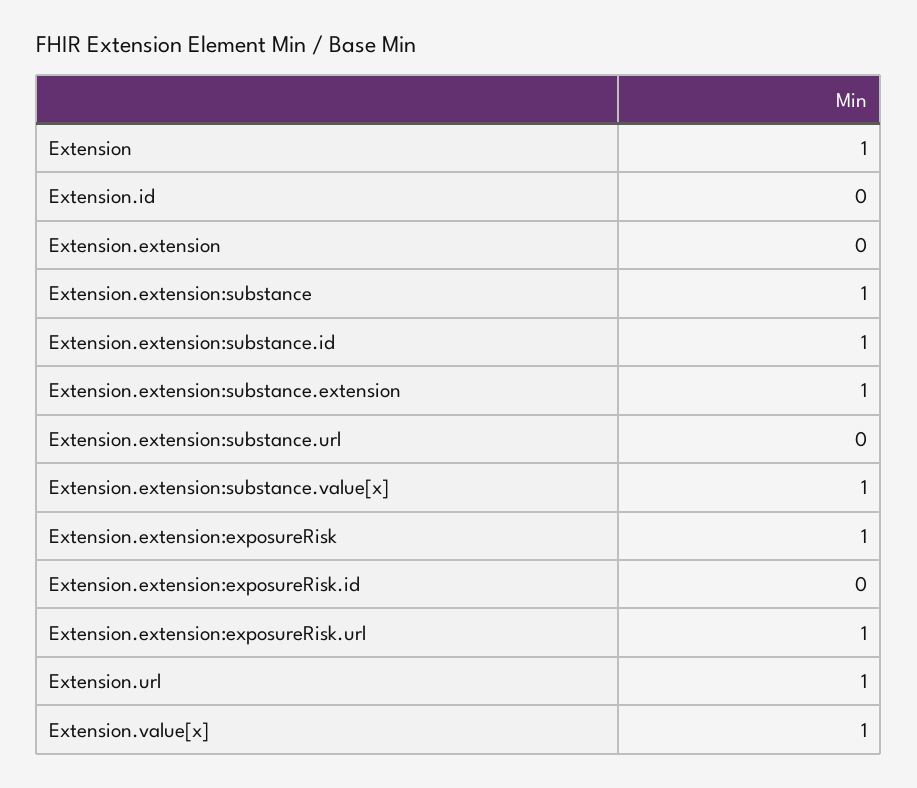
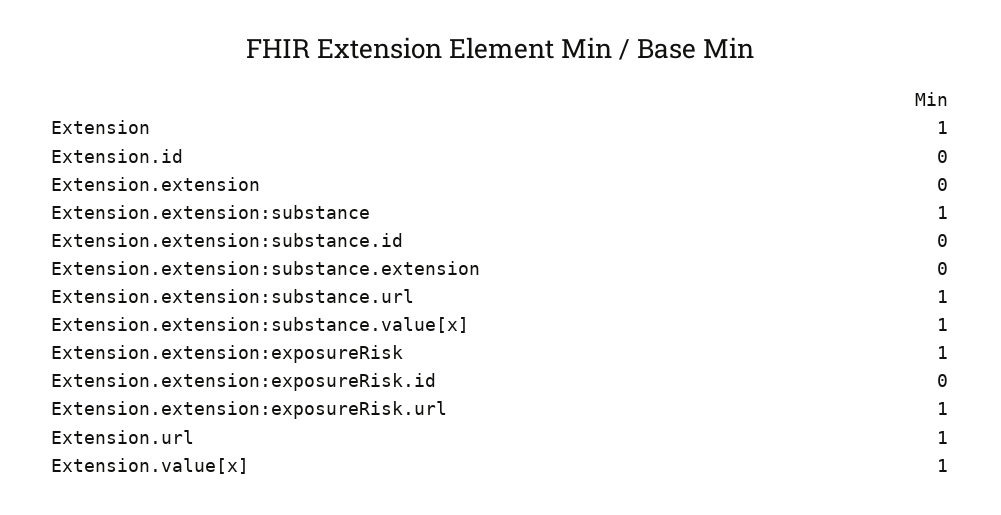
  {
    "Extension": 1,
    "Extension.id": 0,
    "Extension.extension": 0,
    "Extension.extension:substance": 1,
-   "Extension.extension:substance.id": 1,
+   "Extension.extension:substance.id": 0,
-   "Extension.extension:substance.extension": 1,
+   "Extension.extension:substance.extension": 0,
-   "Extension.extension:substance.url": 0,
+   "Extension.extension:substance.url": 1,
    "Extension.extension:substance.value[x]": 1,
    "Extension.extension:exposureRisk": 1,
    "Extension.extension:exposureRisk.id": 0,
    "Extension.extension:exposureRisk.url": 1,
    "Extension.url": 1,
    "Extension.value[x]": 1
  }

